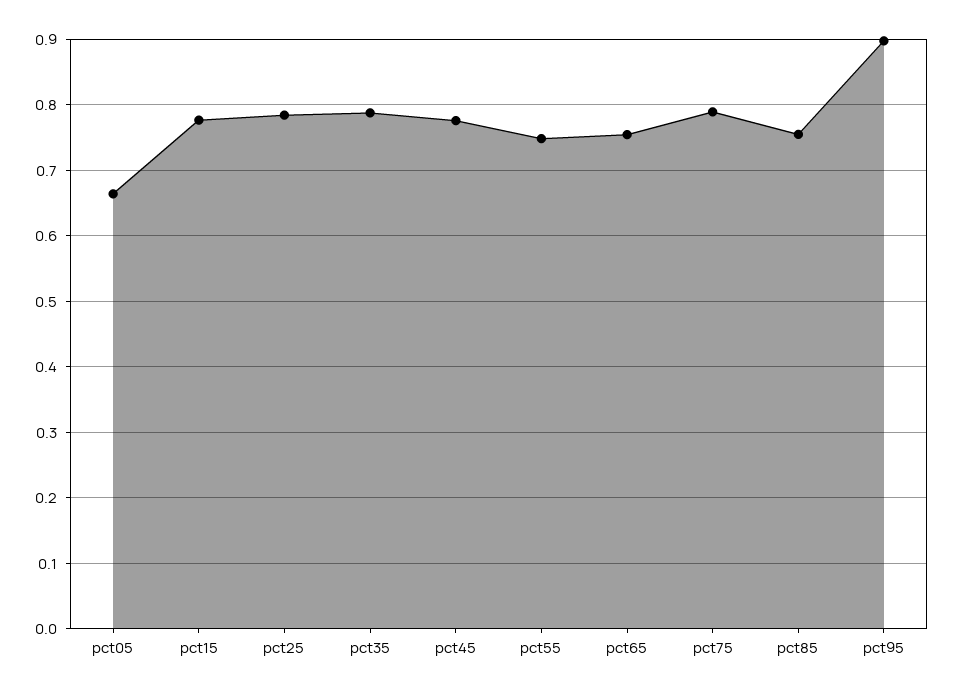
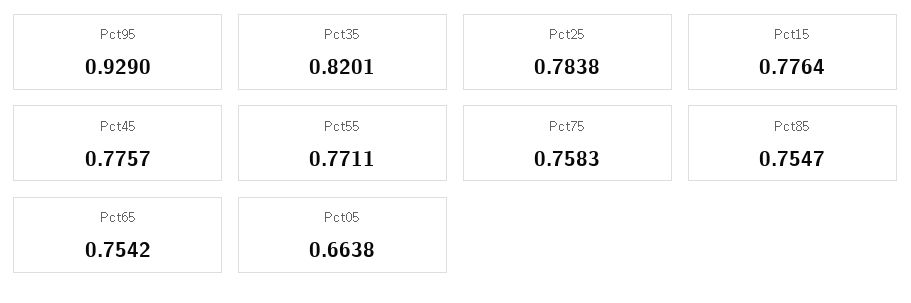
  {
    "pct05": 0.6638,
    "pct15": 0.7764,
    "pct25": 0.7838,
-   "pct35": 0.79,
+   "pct35": 0.8201,
    "pct45": 0.7757,
-   "pct55": 0.75,
+   "pct55": 0.7711,
    "pct65": 0.7542,
-   "pct75": 0.79,
+   "pct75": 0.7583,
    "pct85": 0.7547,
-   "pct95": 0.9
+   "pct95": 0.929
  }

